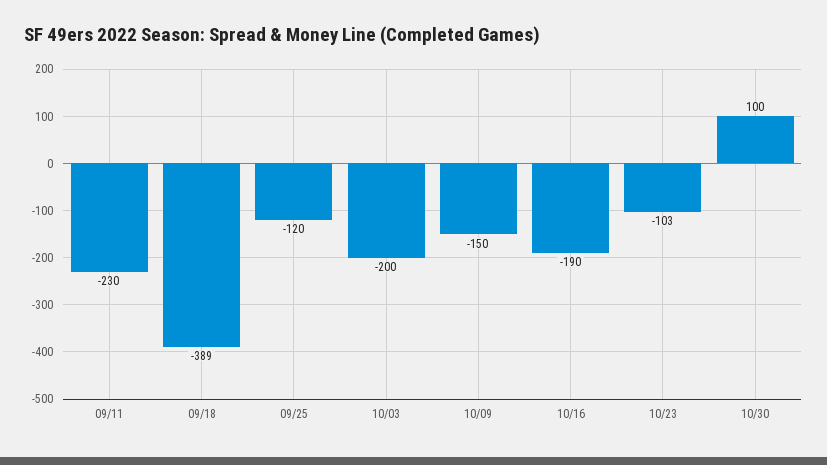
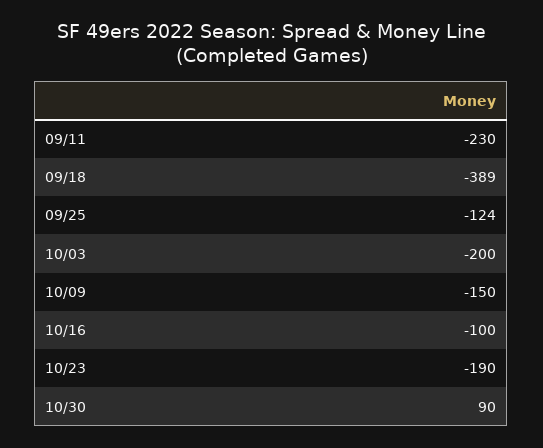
  {
    "09/11": -230,
    "09/18": -389,
-   "09/25": -120,
+   "09/25": -124,
    "10/03": -200,
    "10/09": -150,
-   "10/16": -190,
+   "10/16": -100,
-   "10/23": -103,
+   "10/23": -190,
-   "10/30": 100
+   "10/30": 90
  }

